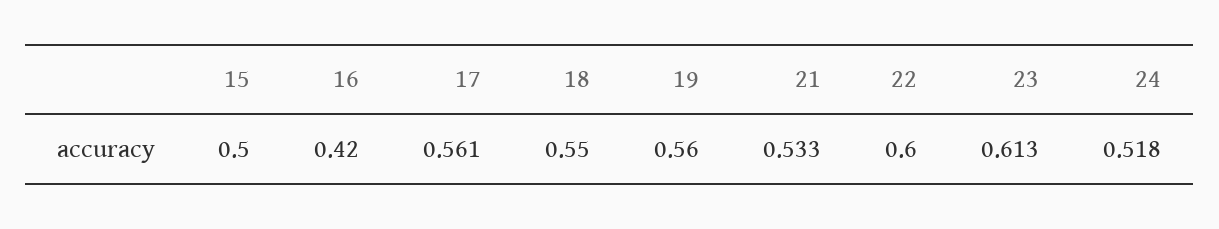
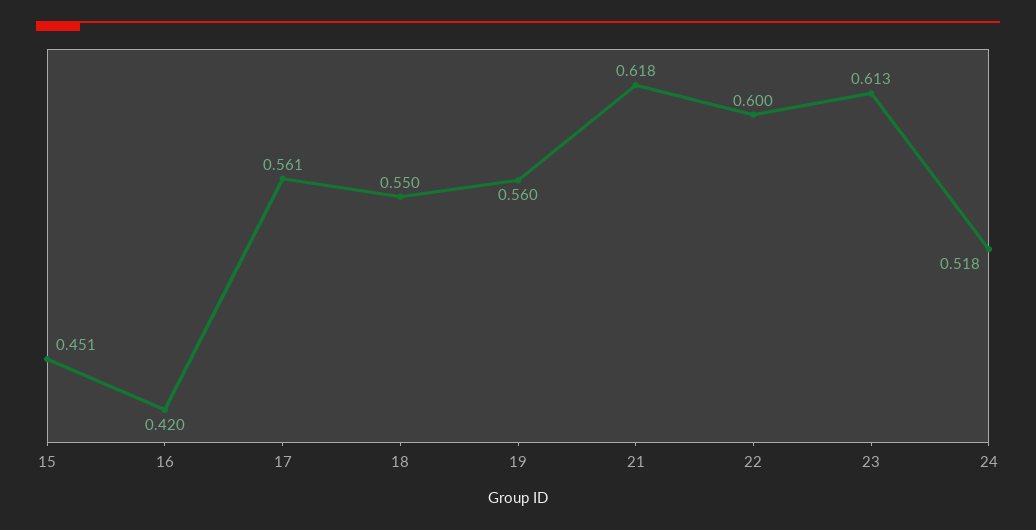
  {
-   "15": 0.5,
+   "15": 0.451,
    "16": 0.42,
    "17": 0.561,
    "18": 0.55,
    "19": 0.56,
-   "21": 0.533,
+   "21": 0.618,
    "22": 0.6,
    "23": 0.613,
    "24": 0.518
  }

